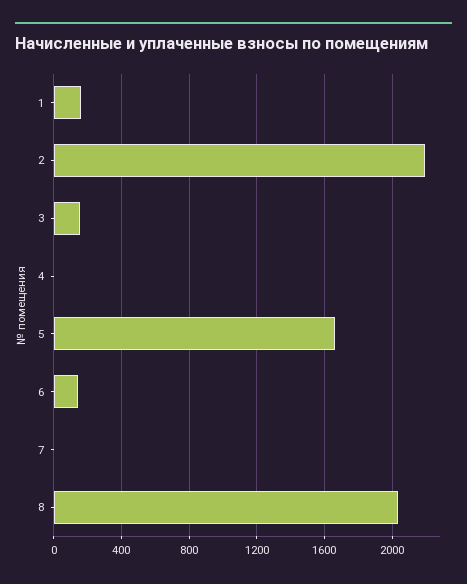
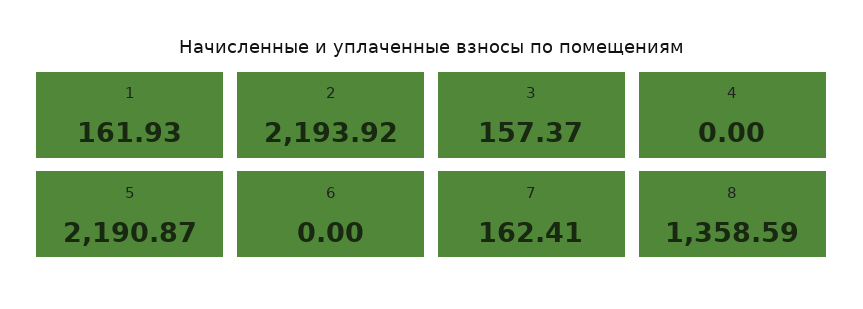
  {
    "1": 161.93,
    "2": 2193.92,
    "3": 157.37,
    "4": 0,
-   "5": 1650,
+   "5": 2190.87,
-   "6": 150,
+   "6": 0,
-   "7": 0,
+   "7": 162.41,
-   "8": 2050
+   "8": 1358.59
  }

